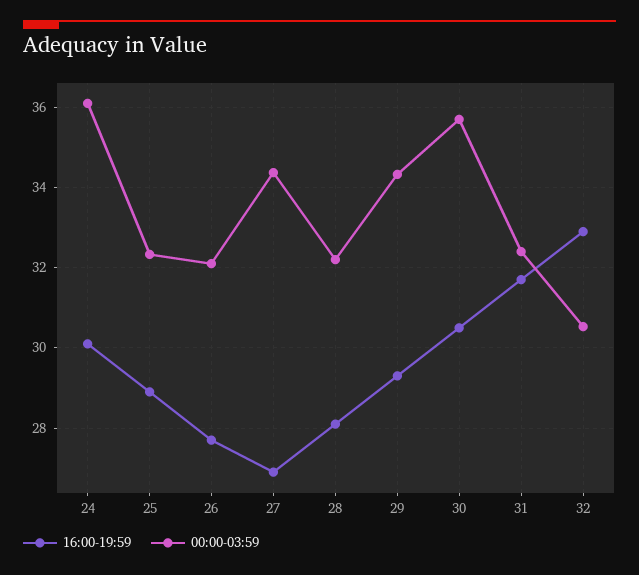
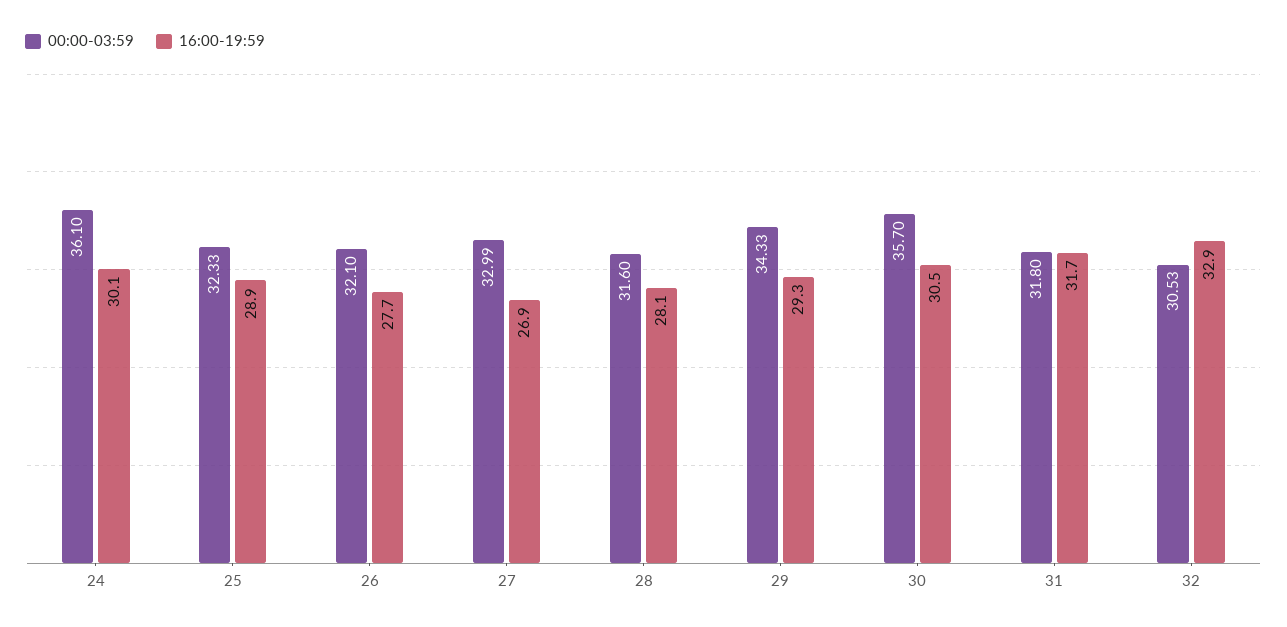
  {
    "16:00-19:59": {
      "24": 30.1,
      "25": 28.9,
      "26": 27.7,
      "27": 26.9,
      "28": 28.1,
      "29": 29.3,
      "30": 30.5,
      "31": 31.7,
      "32": 32.9
    },
    "00:00-03:59": {
      "24": 36.1,
      "25": 32.33,
      "26": 32.1,
-     "27": 34.4,
+     "27": 32.99,
-     "28": 32.2,
+     "28": 31.6,
      "29": 34.33,
      "30": 35.7,
-     "31": 32.4,
+     "31": 31.8,
      "32": 30.53
    }
  }

